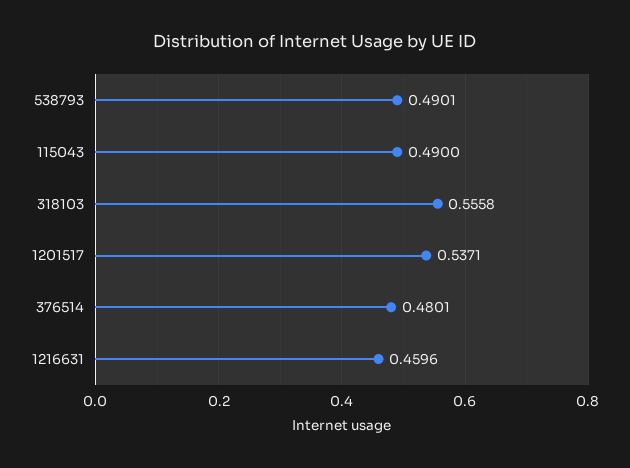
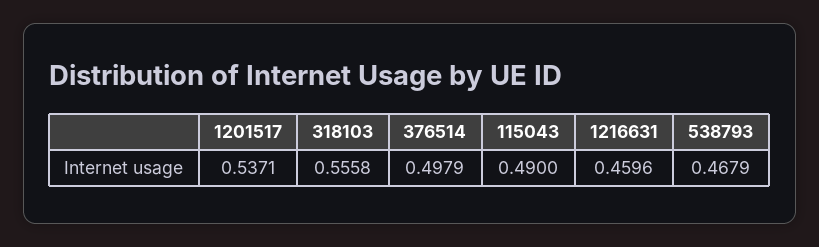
  {
-   "538793": 0.4901,
+   "538793": 0.4679,
    "115043": 0.49,
    "318103": 0.5558,
    "1201517": 0.5371,
-   "376514": 0.4801,
+   "376514": 0.4979,
    "1216631": 0.4596
  }

